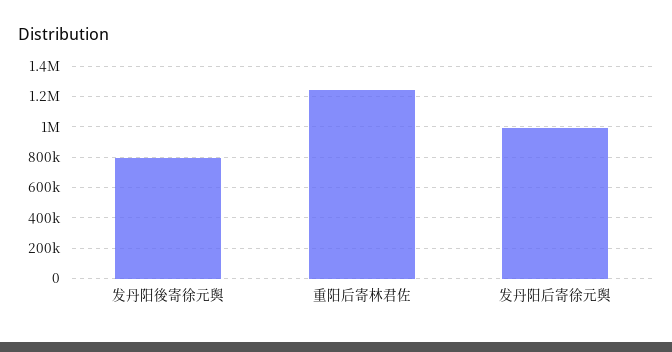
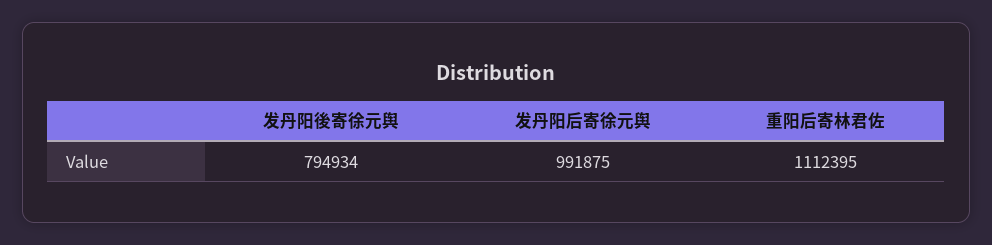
  {
    "发丹阳後寄徐元舆": 794934,
-   "重阳后寄林君佐": 1250000,
+   "重阳后寄林君佐": 1112395,
    "发丹阳后寄徐元舆": 991875
  }

